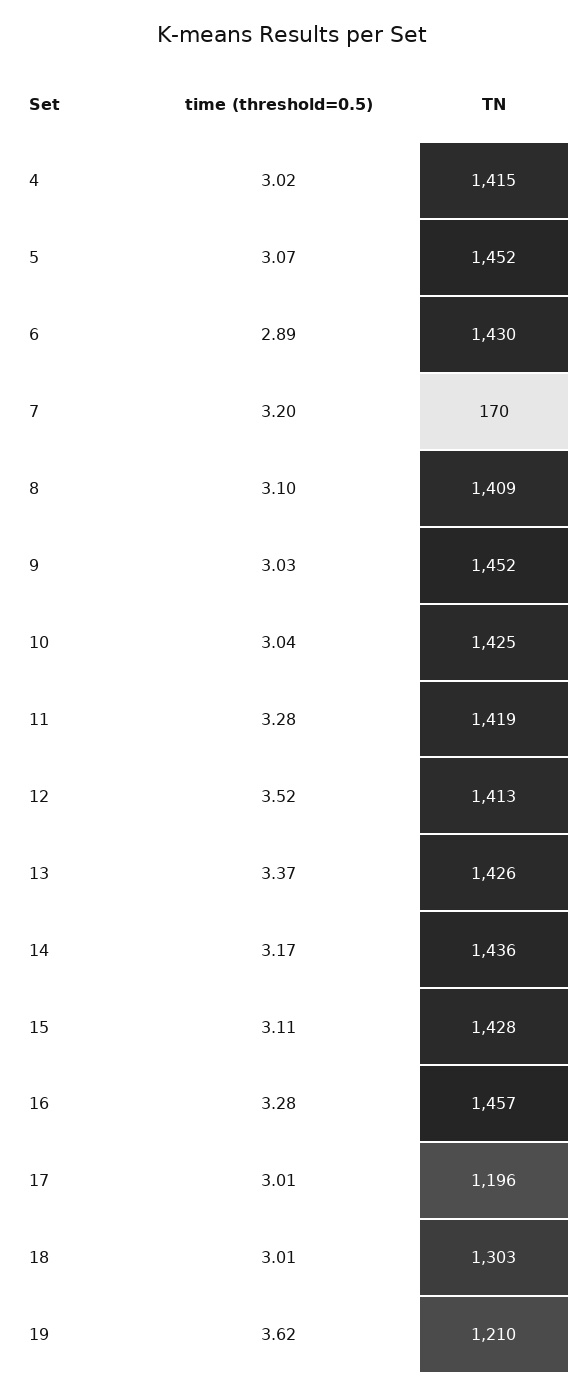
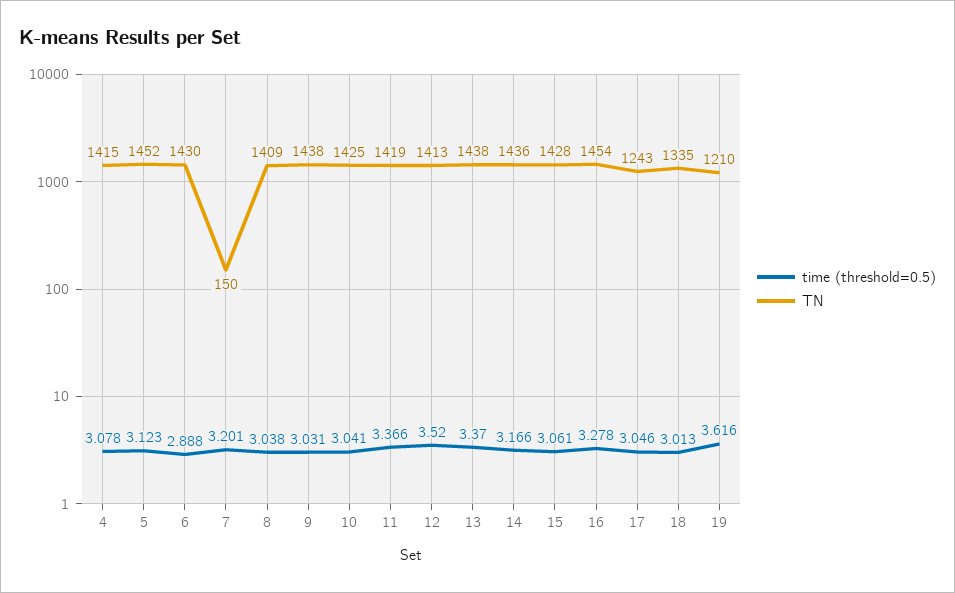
  {
    "time (threshold=0.5)": {
-     "4": 3.02,
+     "4": 3.078,
-     "5": 3.07,
+     "5": 3.123,
      "6": 2.888,
      "7": 3.201,
-     "8": 3.1,
+     "8": 3.038,
      "9": 3.031,
      "10": 3.041,
-     "11": 3.28,
+     "11": 3.366,
      "12": 3.52,
      "13": 3.37,
      "14": 3.166,
-     "15": 3.11,
+     "15": 3.061,
      "16": 3.278,
-     "17": 3.01,
+     "17": 3.046,
      "18": 3.013,
      "19": 3.616
    },
    "TN": {
      "4": 1415,
      "5": 1452,
      "6": 1430,
-     "7": 170,
+     "7": 150,
      "8": 1409,
-     "9": 1452,
+     "9": 1438,
      "10": 1425,
      "11": 1419,
      "12": 1413,
-     "13": 1426,
+     "13": 1438,
      "14": 1436,
      "15": 1428,
-     "16": 1457,
+     "16": 1454,
-     "17": 1196,
+     "17": 1243,
-     "18": 1303,
+     "18": 1335,
      "19": 1210
    }
  }

